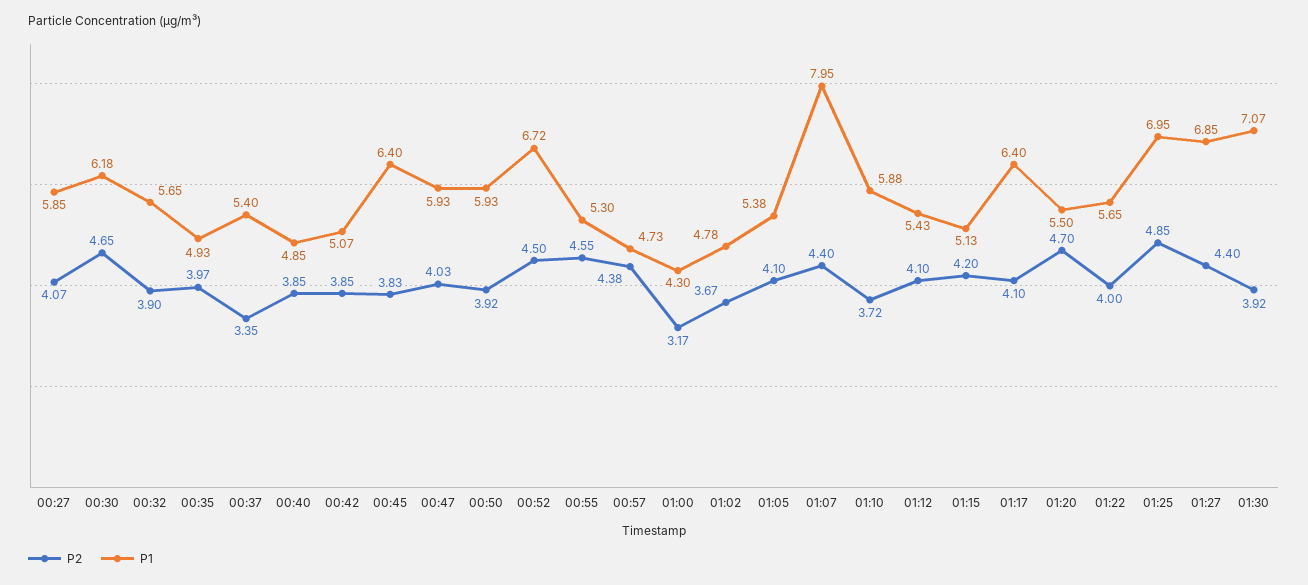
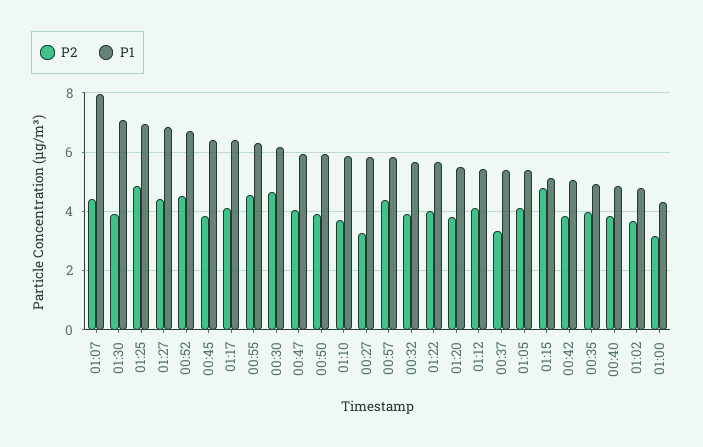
  {
    "P2": {
-     "00:27": 4.07,
+     "00:27": 3.25,
      "00:30": 4.65,
      "00:32": 3.9,
      "00:35": 3.97,
      "00:37": 3.35,
      "00:40": 3.85,
      "00:42": 3.85,
      "00:45": 3.83,
      "00:47": 4.03,
      "00:50": 3.92,
      "00:52": 4.5,
      "00:55": 4.55,
      "00:57": 4.38,
      "01:00": 3.17,
      "01:02": 3.67,
      "01:05": 4.1,
      "01:07": 4.4,
      "01:10": 3.72,
      "01:12": 4.1,
-     "01:15": 4.2,
+     "01:15": 4.75,
      "01:17": 4.1,
-     "01:20": 4.7,
+     "01:20": 3.75,
      "01:22": 4,
      "01:25": 4.85,
      "01:27": 4.4,
      "01:30": 3.92
    },
    "P1": {
      "00:27": 5.85,
      "00:30": 6.18,
      "00:32": 5.65,
      "00:35": 4.93,
      "00:37": 5.4,
      "00:40": 4.85,
      "00:42": 5.07,
      "00:45": 6.4,
      "00:47": 5.93,
      "00:50": 5.93,
      "00:52": 6.72,
-     "00:55": 5.3,
+     "00:55": 6.25,
-     "00:57": 4.73,
+     "00:57": 5.75,
      "01:00": 4.3,
      "01:02": 4.78,
      "01:05": 5.38,
      "01:07": 7.95,
      "01:10": 5.88,
      "01:12": 5.43,
      "01:15": 5.13,
      "01:17": 6.4,
      "01:20": 5.5,
      "01:22": 5.65,
      "01:25": 6.95,
      "01:27": 6.85,
      "01:30": 7.07
    }
  }

